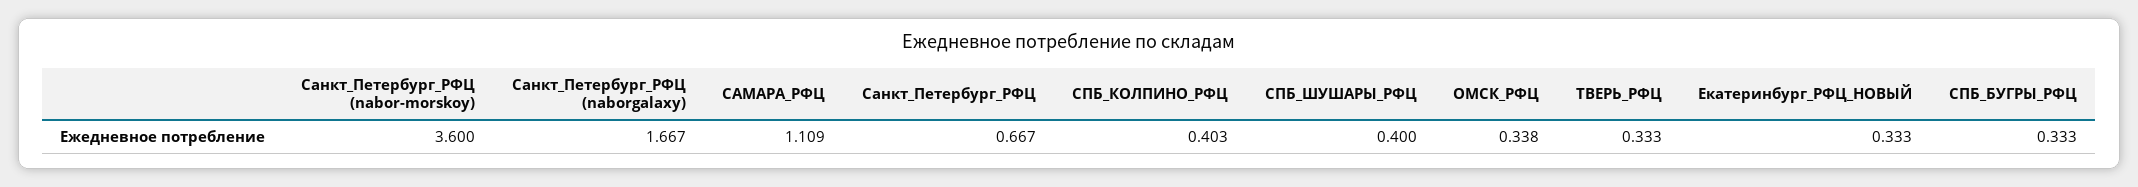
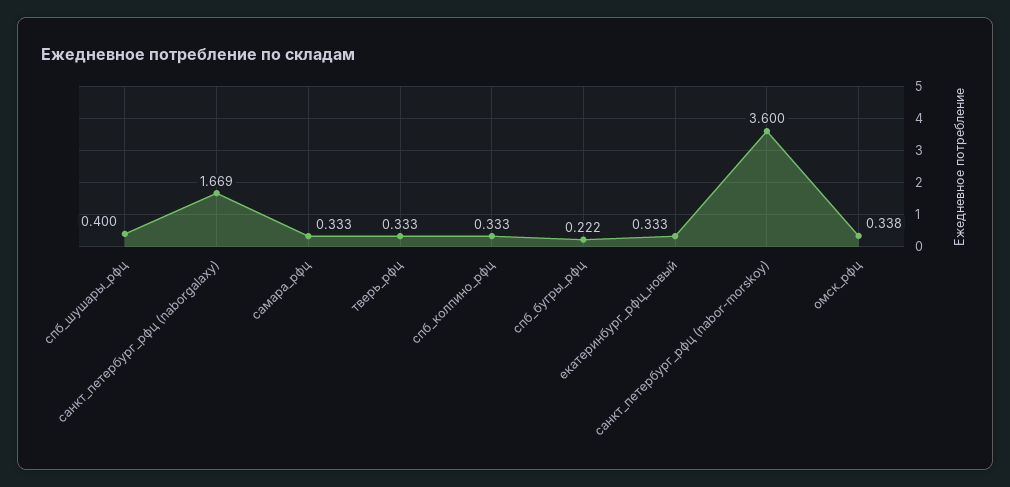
  {
    "Санкт_Петербург_РФЦ (nabor-morskoy)": 3.6,
-   "Санкт_Петербург_РФЦ (naborgalaxy)": 1.667,
+   "Санкт_Петербург_РФЦ (naborgalaxy)": 1.669,
-   "САМАРА_РФЦ": 1.109,
+   "САМАРА_РФЦ": 0.333,
-   "Санкт_Петербург_РФЦ": 0.667,
-   "СПБ_КОЛПИНО_РФЦ": 0.403,
+   "СПБ_КОЛПИНО_РФЦ": 0.333,
    "СПБ_ШУШАРЫ_РФЦ": 0.4,
    "ОМСК_РФЦ": 0.338,
    "ТВЕРЬ_РФЦ": 0.333,
    "Екатеринбург_РФЦ_НОВЫЙ": 0.333,
-   "СПБ_БУГРЫ_РФЦ": 0.333
+   "СПБ_БУГРЫ_РФЦ": 0.222
  }

